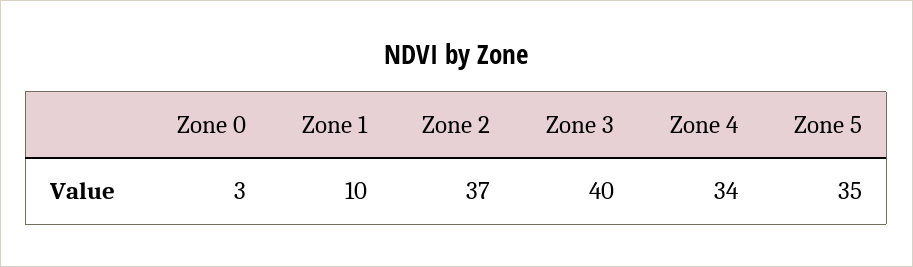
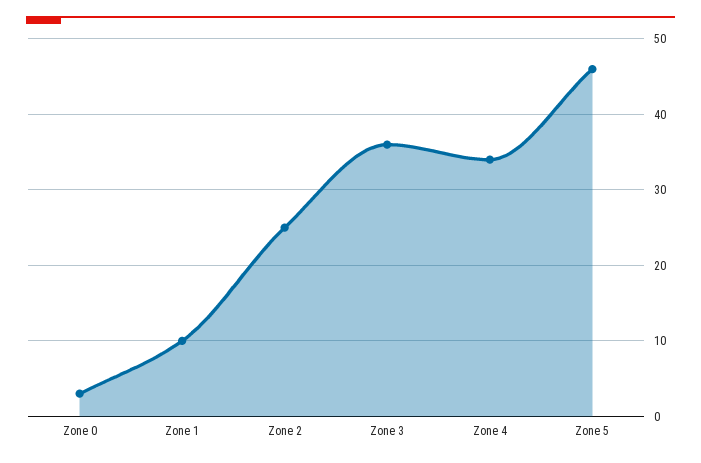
  {
    "Zone 0": 3,
    "Zone 1": 10,
-   "Zone 2": 37,
+   "Zone 2": 25,
-   "Zone 3": 40,
+   "Zone 3": 36,
    "Zone 4": 34,
-   "Zone 5": 35
+   "Zone 5": 46
  }

